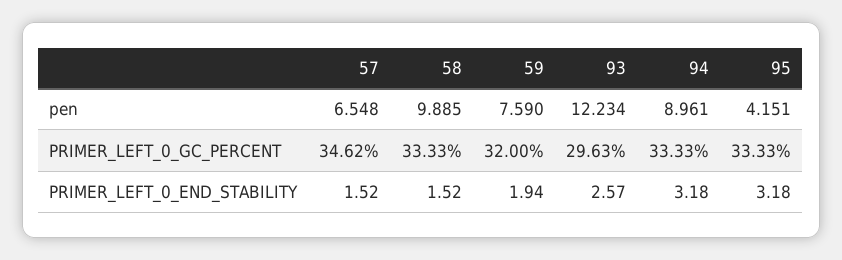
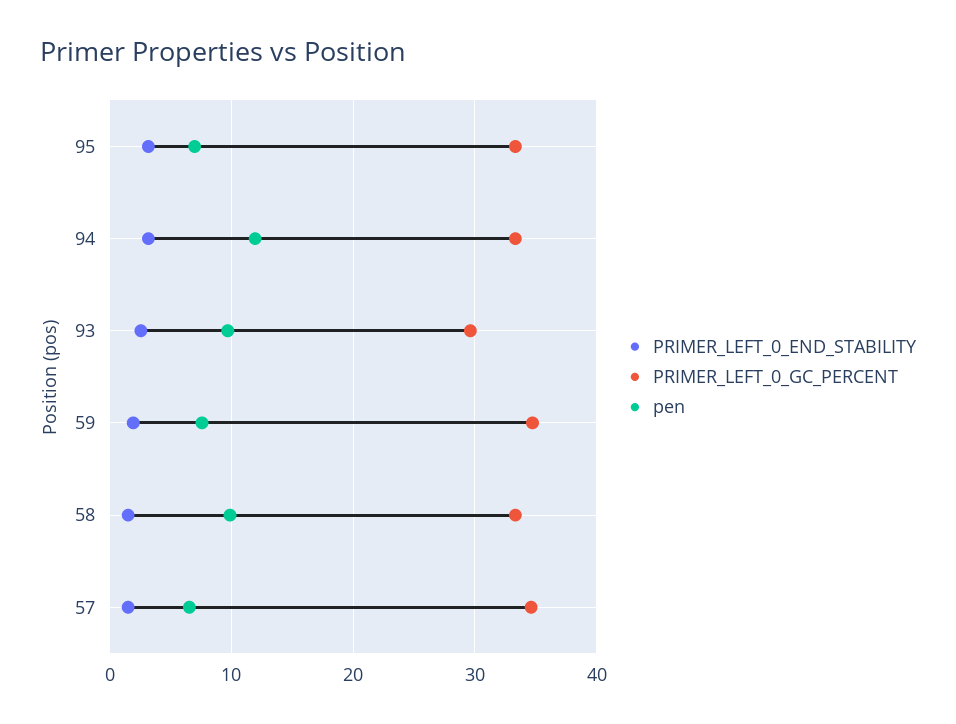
  {
    "pen": {
      "57": 6.548,
      "58": 9.885,
      "59": 7.59,
-     "93": 12.234,
+     "93": 10,
-     "94": 8.961,
+     "94": 12,
-     "95": 4.151
+     "95": 7
    },
    "PRIMER_LEFT_0_GC_PERCENT": {
      "57": 34.62,
      "58": 33.33,
-     "59": 32,
+     "59": 35,
      "93": 29.63,
      "94": 33.33,
      "95": 33.33
    },
    "PRIMER_LEFT_0_END_STABILITY": {
      "57": 1.52,
      "58": 1.52,
      "59": 1.94,
      "93": 2.57,
      "94": 3.18,
      "95": 3.18
    }
  }

